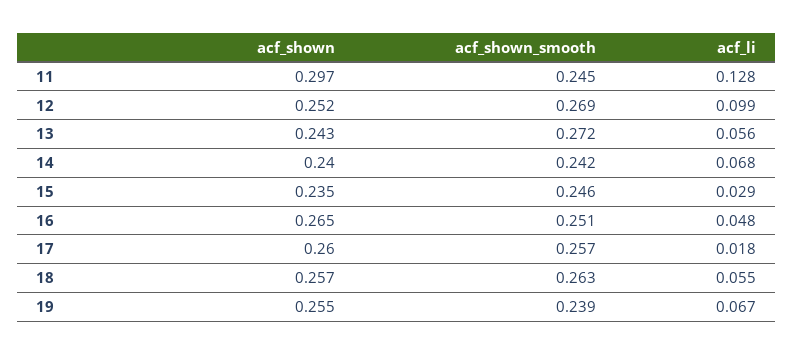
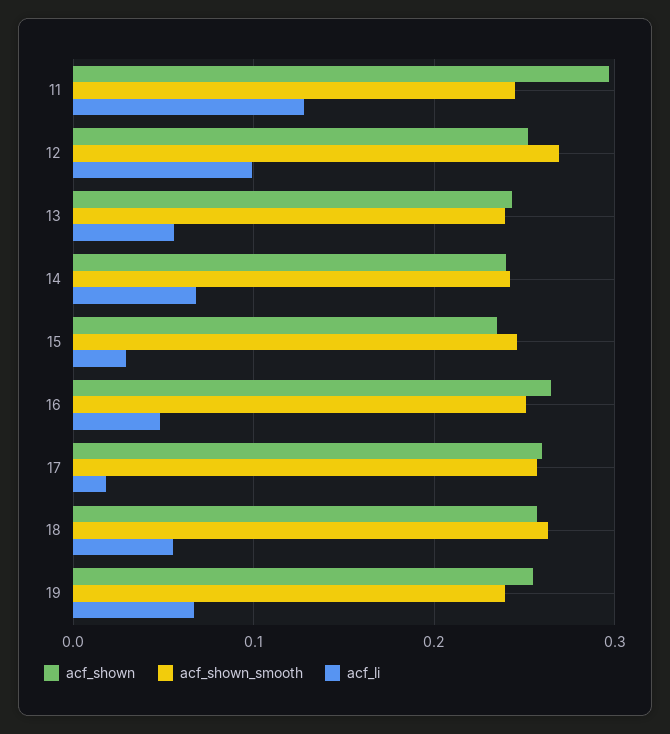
  {
    "acf_shown": {
      "11": 0.297,
      "12": 0.252,
      "13": 0.243,
      "14": 0.24,
      "15": 0.235,
      "16": 0.265,
      "17": 0.26,
      "18": 0.257,
      "19": 0.255
    },
    "acf_shown_smooth": {
      "11": 0.245,
      "12": 0.269,
-     "13": 0.272,
+     "13": 0.24,
      "14": 0.242,
      "15": 0.246,
      "16": 0.251,
      "17": 0.257,
      "18": 0.263,
      "19": 0.239
    },
    "acf_li": {
      "11": 0.128,
      "12": 0.099,
      "13": 0.056,
      "14": 0.068,
      "15": 0.029,
      "16": 0.048,
      "17": 0.018,
      "18": 0.055,
      "19": 0.067
    }
  }

